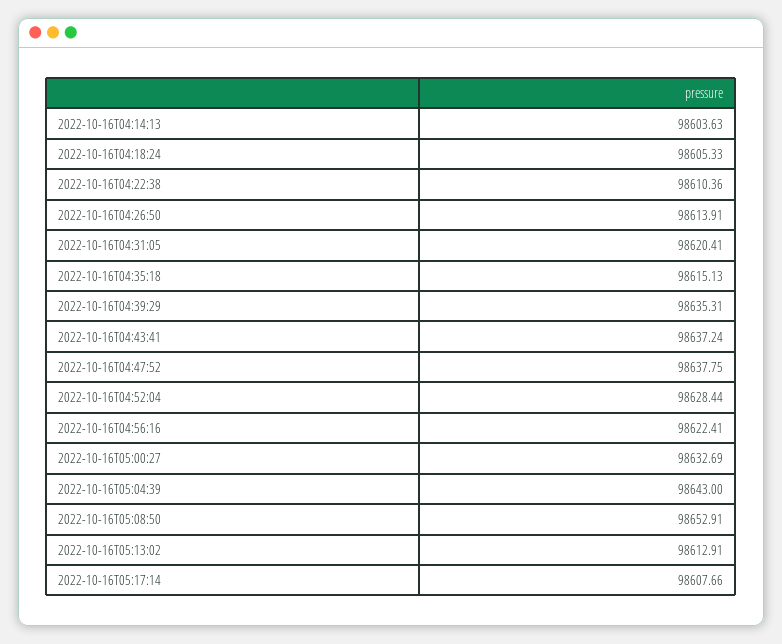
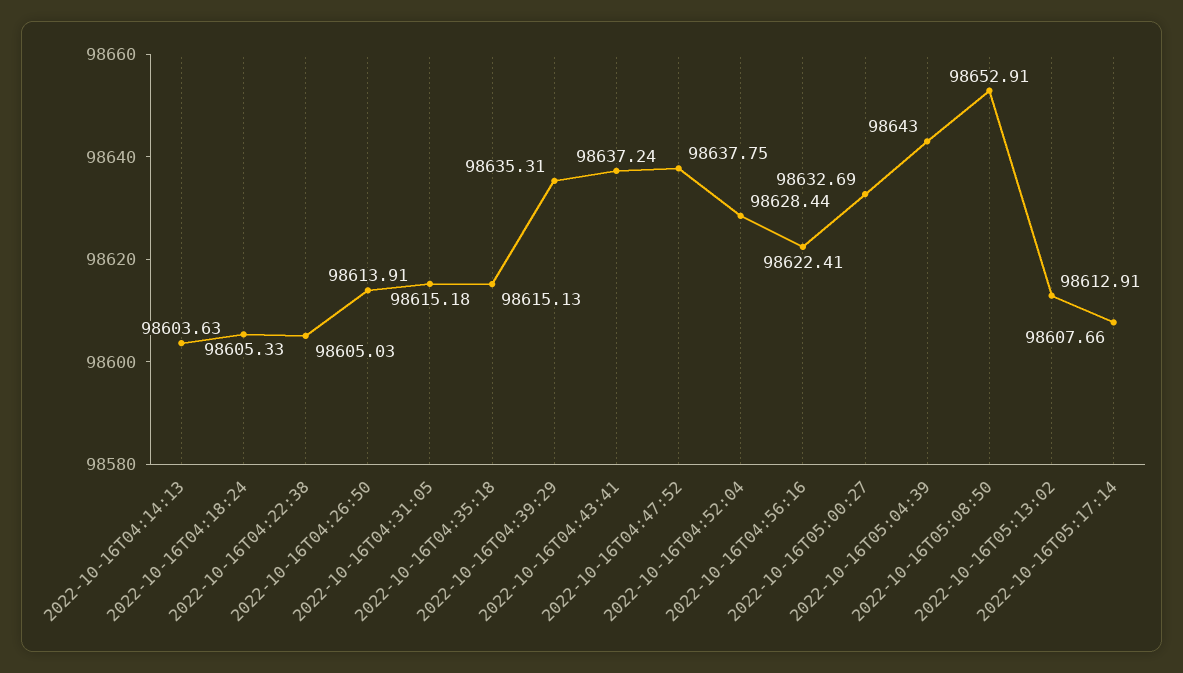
  {
    "2022-10-16T04:14:13": 98603.63,
    "2022-10-16T04:18:24": 98605.33,
-   "2022-10-16T04:22:38": 98610.36,
+   "2022-10-16T04:22:38": 98605.03,
    "2022-10-16T04:26:50": 98613.91,
-   "2022-10-16T04:31:05": 98620.41,
+   "2022-10-16T04:31:05": 98615.18,
    "2022-10-16T04:35:18": 98615.13,
    "2022-10-16T04:39:29": 98635.31,
    "2022-10-16T04:43:41": 98637.24,
    "2022-10-16T04:47:52": 98637.75,
    "2022-10-16T04:52:04": 98628.44,
    "2022-10-16T04:56:16": 98622.41,
    "2022-10-16T05:00:27": 98632.69,
    "2022-10-16T05:04:39": 98643,
    "2022-10-16T05:08:50": 98652.91,
    "2022-10-16T05:13:02": 98612.91,
    "2022-10-16T05:17:14": 98607.66
  }

